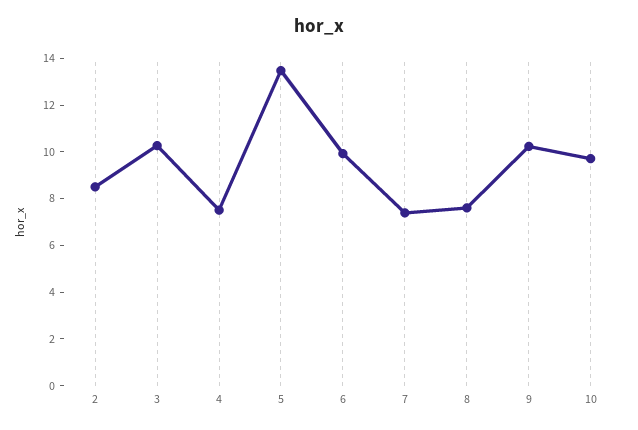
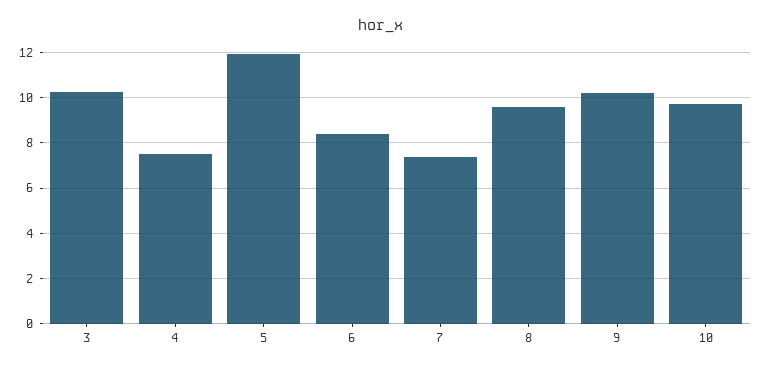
  {
-   "2": 8.5,
    "3": 10.5,
    "4": 7.5,
-   "5": 13.5,
+   "5": 12,
-   "6": 10,
+   "6": 8.5,
    "7": 7.5,
-   "8": 7.5,
+   "8": 9.5,
    "9": 10,
    "10": 9.5
  }

